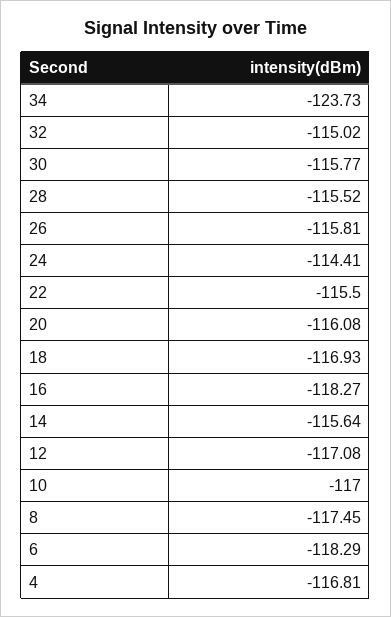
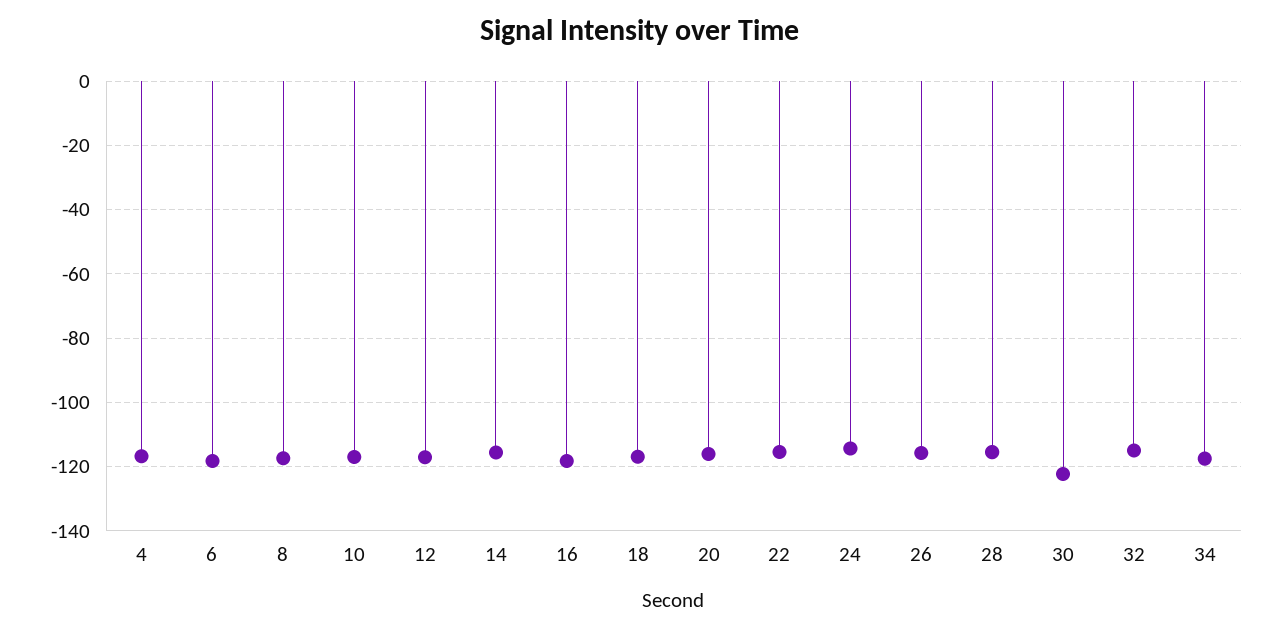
  {
-   "34": -123.73,
+   "34": -118,
    "32": -115.02,
-   "30": -115.77,
+   "30": -122,
    "28": -115.52,
    "26": -115.81,
    "24": -114.41,
    "22": -115.5,
    "20": -116.08,
    "18": -116.93,
    "16": -118.27,
    "14": -115.64,
    "12": -117.08,
    "10": -117,
    "8": -117.45,
    "6": -118.29,
    "4": -116.81
  }

